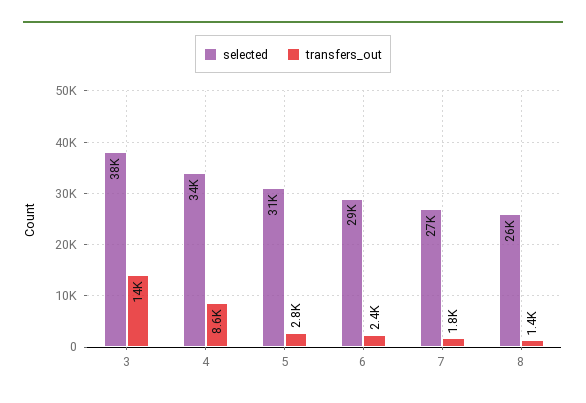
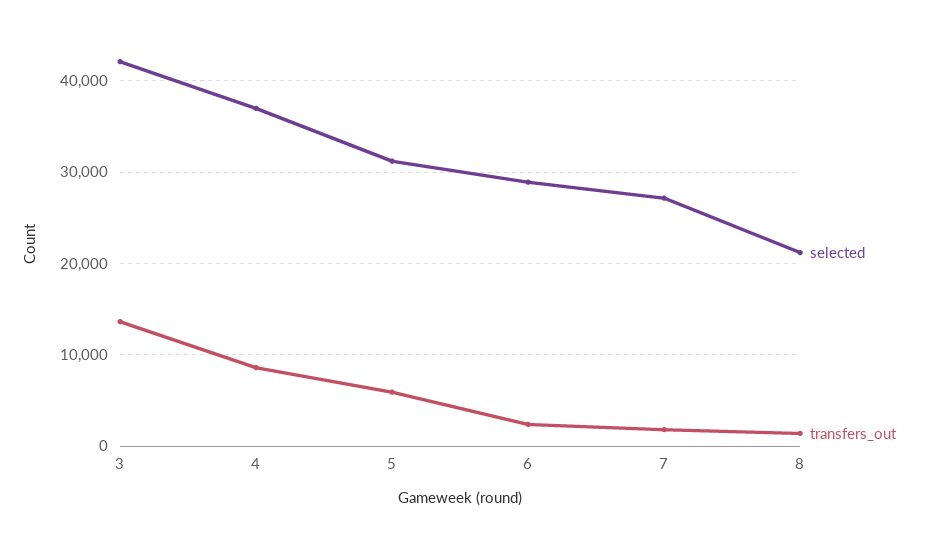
  {
    "selected": {
-     "3": 38000,
+     "3": 42000,
-     "4": 34000,
+     "4": 37000,
      "5": 31000,
      "6": 29000,
      "7": 27000,
-     "8": 26000
+     "8": 21000
    },
    "transfers_out": {
      "3": 14000,
      "4": 8600,
-     "5": 2800,
+     "5": 6000,
      "6": 2400,
      "7": 1800,
      "8": 1400
    }
  }

